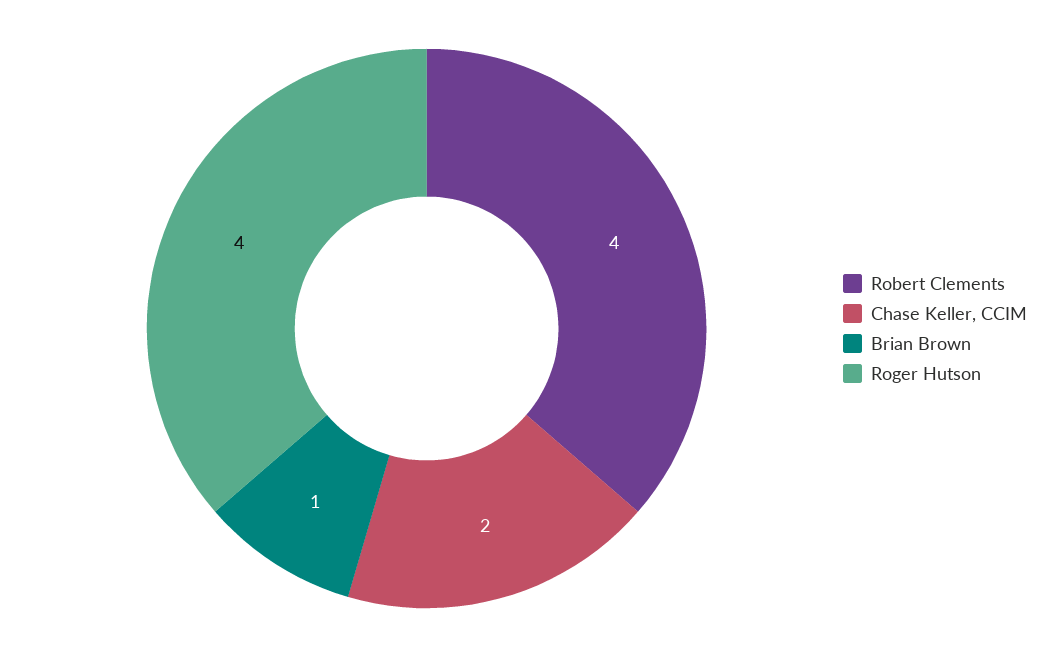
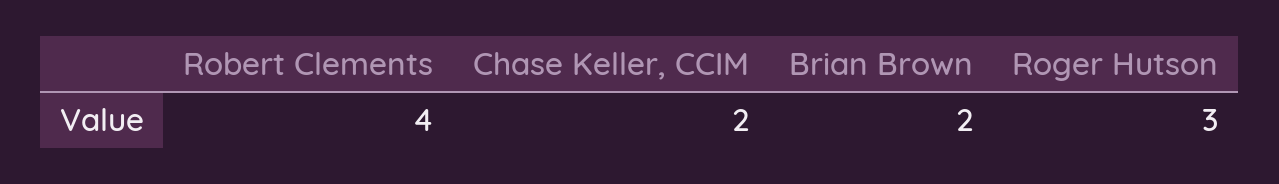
  {
    "Robert Clements": 4,
    "Chase Keller, CCIM": 2,
-   "Brian Brown": 1,
+   "Brian Brown": 2,
-   "Roger Hutson": 4
+   "Roger Hutson": 3
  }

